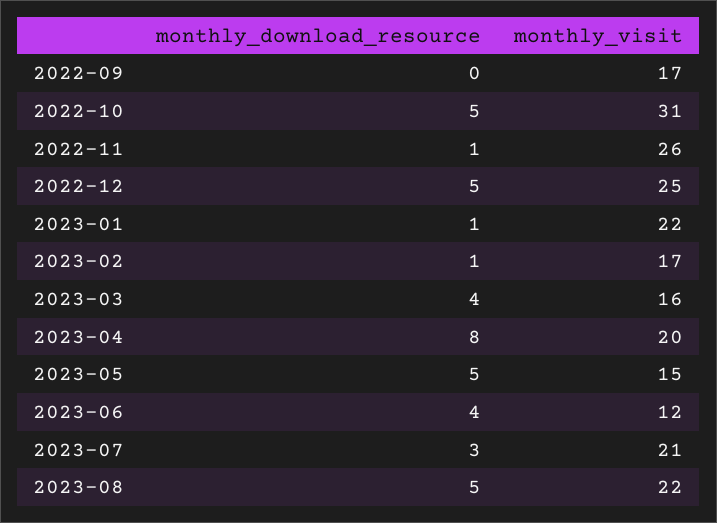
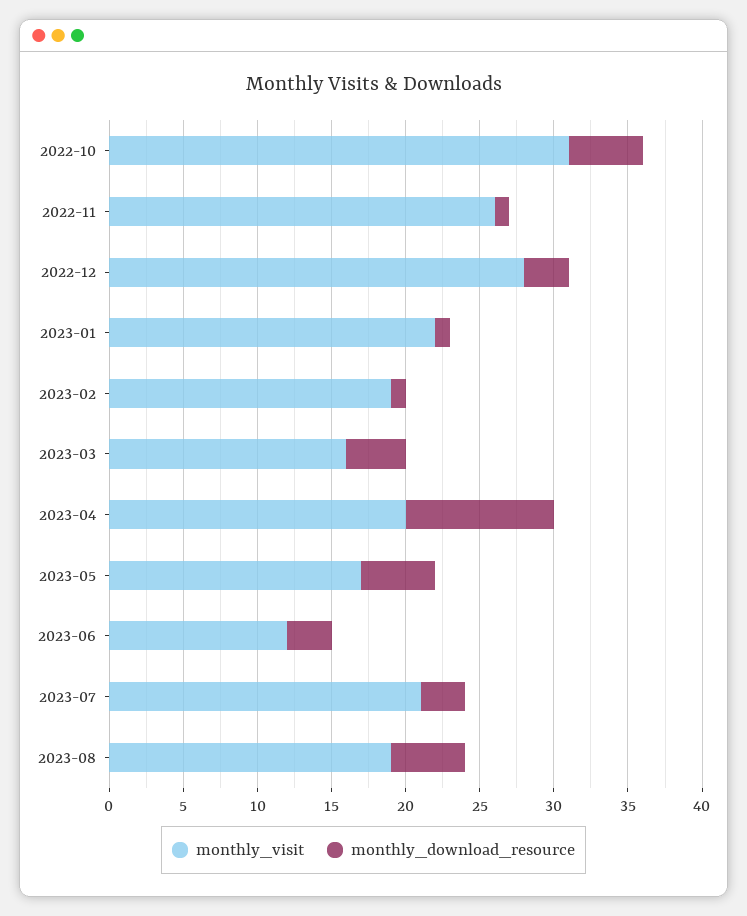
  {
    "monthly_download_resource": {
-     "2022-09": 0,
      "2022-10": 5,
      "2022-11": 1,
-     "2022-12": 5,
+     "2022-12": 3,
      "2023-01": 1,
      "2023-02": 1,
      "2023-03": 4,
-     "2023-04": 8,
+     "2023-04": 10,
      "2023-05": 5,
-     "2023-06": 4,
+     "2023-06": 3,
      "2023-07": 3,
      "2023-08": 5
    },
    "monthly_visit": {
-     "2022-09": 17,
      "2022-10": 31,
      "2022-11": 26,
-     "2022-12": 25,
+     "2022-12": 28,
      "2023-01": 22,
-     "2023-02": 17,
+     "2023-02": 19,
      "2023-03": 16,
      "2023-04": 20,
-     "2023-05": 15,
+     "2023-05": 17,
      "2023-06": 12,
      "2023-07": 21,
-     "2023-08": 22
+     "2023-08": 19
    }
  }

